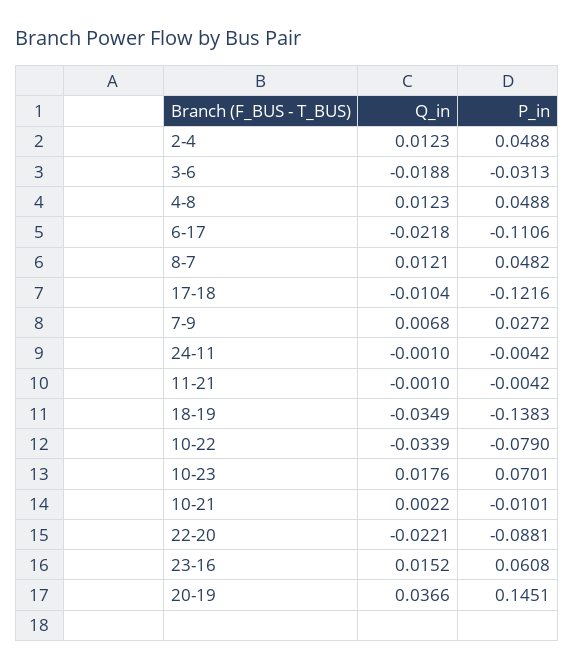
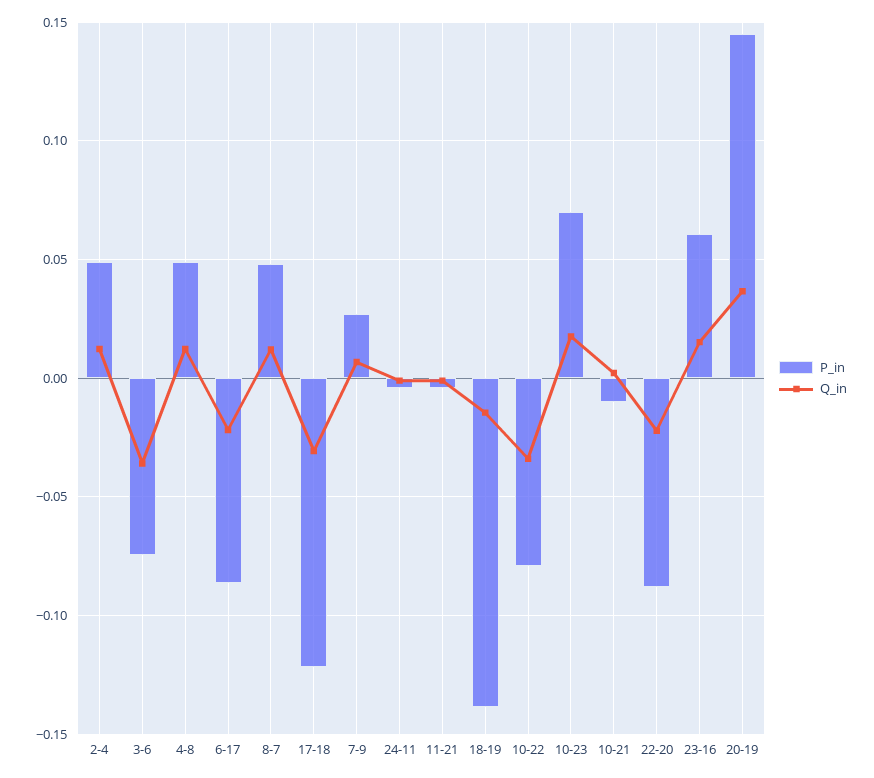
  {
    "Q_in": {
      "2-4": 0.0123,
-     "3-6": -0.0188,
+     "3-6": -0.035,
      "4-8": 0.0123,
      "6-17": -0.0218,
      "8-7": 0.0121,
-     "17-18": -0.0104,
+     "17-18": -0.03,
      "7-9": 0.0068,
      "24-11": -0.001,
      "11-21": -0.001,
-     "18-19": -0.0349,
+     "18-19": -0.015,
      "10-22": -0.0339,
      "10-23": 0.0176,
      "10-21": 0.0022,
      "22-20": -0.0221,
      "23-16": 0.0152,
      "20-19": 0.0366
    },
    "P_in": {
      "2-4": 0.0488,
-     "3-6": -0.0313,
+     "3-6": -0.075,
      "4-8": 0.0488,
-     "6-17": -0.1106,
+     "6-17": -0.085,
      "8-7": 0.0482,
      "17-18": -0.1216,
      "7-9": 0.0272,
      "24-11": -0.0042,
      "11-21": -0.0042,
      "18-19": -0.1383,
      "10-22": -0.079,
      "10-23": 0.0701,
      "10-21": -0.0101,
      "22-20": -0.0881,
      "23-16": 0.0608,
      "20-19": 0.1451
    }
  }

